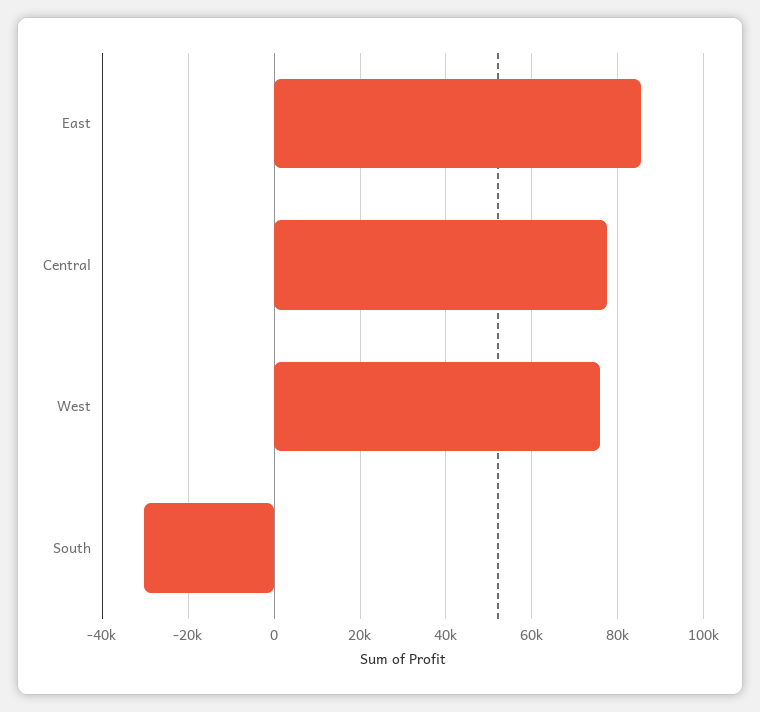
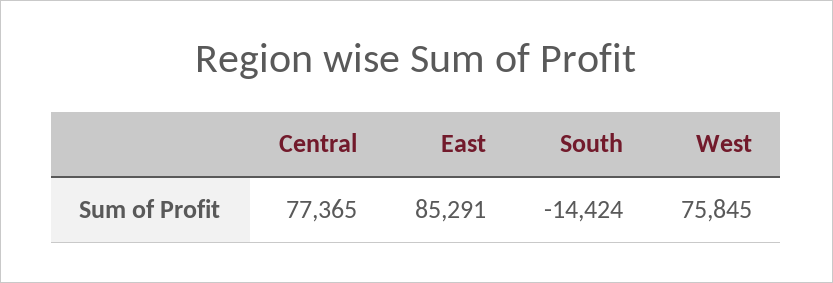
  {
    "East": 85291,
    "Central": 77365,
    "West": 75845,
-   "South": -30000
+   "South": -14424
  }

